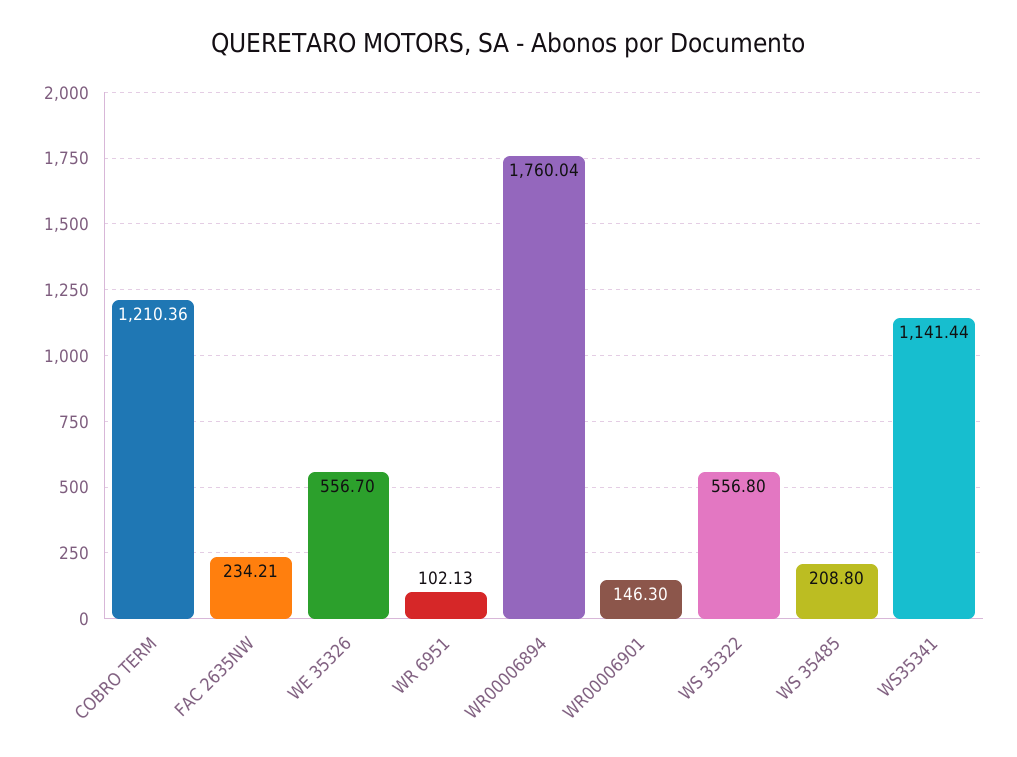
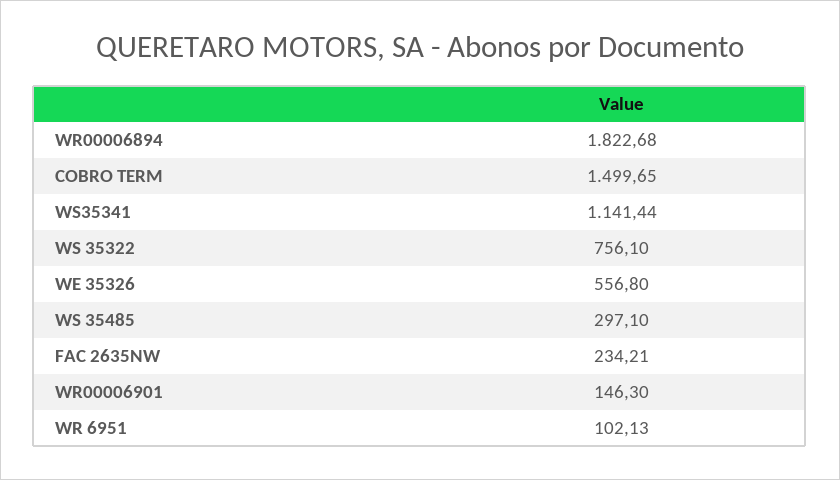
  {
-   "COBRO TERM": 1210.36,
+   "COBRO TERM": 1499.65,
    "FAC 2635NW": 234.21,
-   "WE 35326": 556.7,
+   "WE 35326": 556.8,
    "WR 6951": 102.13,
-   "WR00006894": 1760.04,
+   "WR00006894": 1822.68,
    "WR00006901": 146.3,
-   "WS 35322": 556.8,
+   "WS 35322": 756.1,
-   "WS 35485": 208.8,
+   "WS 35485": 297.1,
    "WS35341": 1141.44
  }

